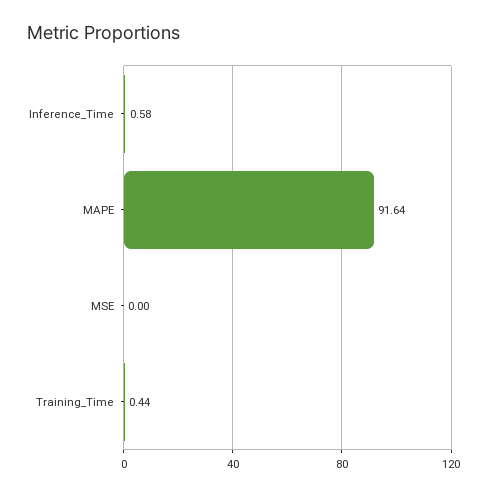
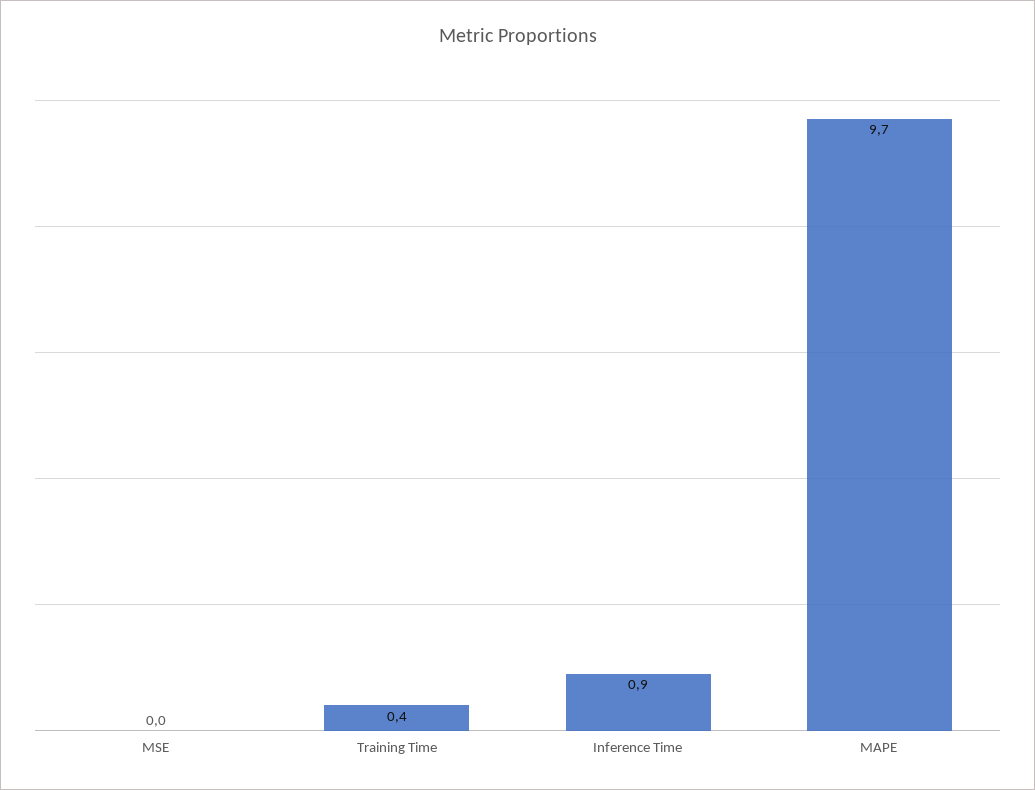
  {
-   "Inference_Time": 0.58,
+   "Inference_Time": 0.9,
-   "MAPE": 91.64,
+   "MAPE": 9.7,
    "MSE": 0,
    "Training_Time": 0.44
  }

